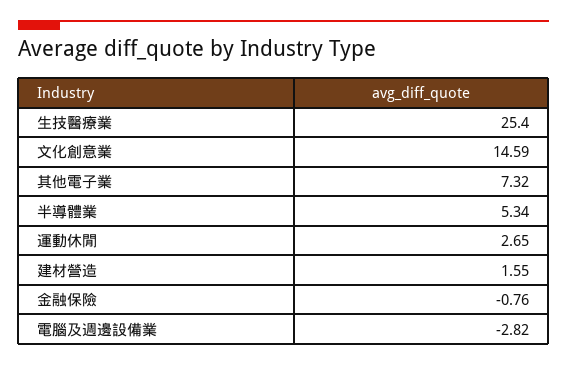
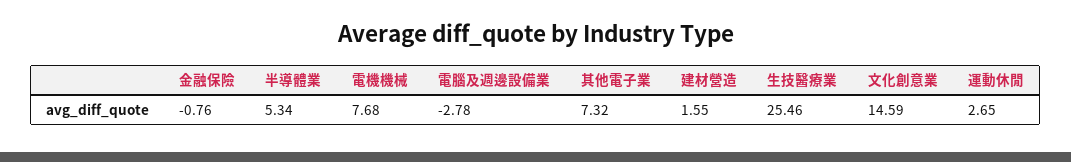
  {
-   "生技醫療業": 25.4,
+   "生技醫療業": 25.46,
    "文化創意業": 14.59,
    "其他電子業": 7.32,
    "半導體業": 5.34,
    "運動休閒": 2.65,
    "建材營造": 1.55,
    "金融保險": -0.76,
-   "電腦及週邊設備業": -2.82
+   "電腦及週邊設備業": -2.78,
+   "電機機械": 7.68
  }

